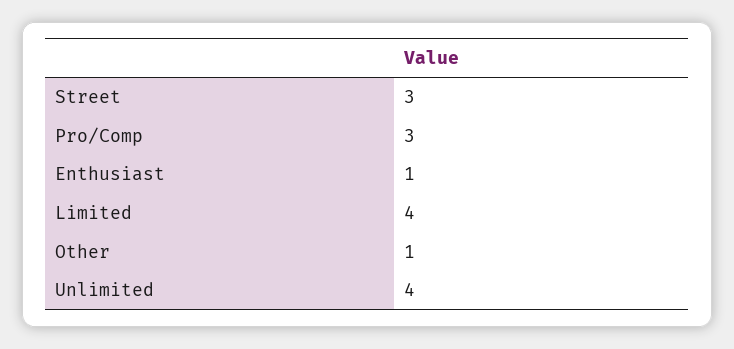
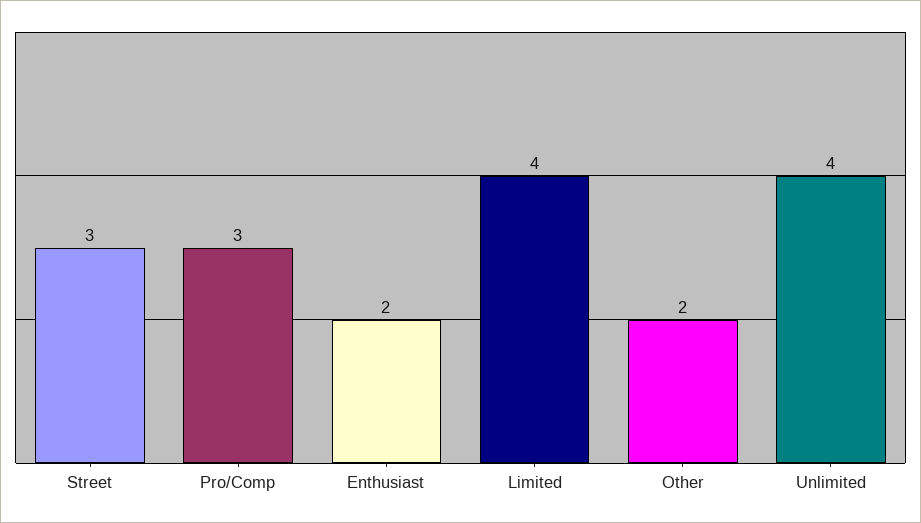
  {
    "Street": 3,
    "Pro/Comp": 3,
-   "Enthusiast": 1,
+   "Enthusiast": 2,
    "Limited": 4,
-   "Other": 1,
+   "Other": 2,
    "Unlimited": 4
  }

